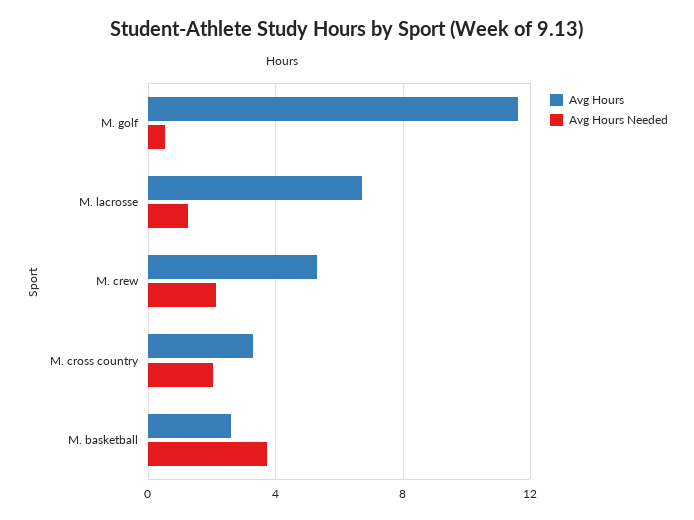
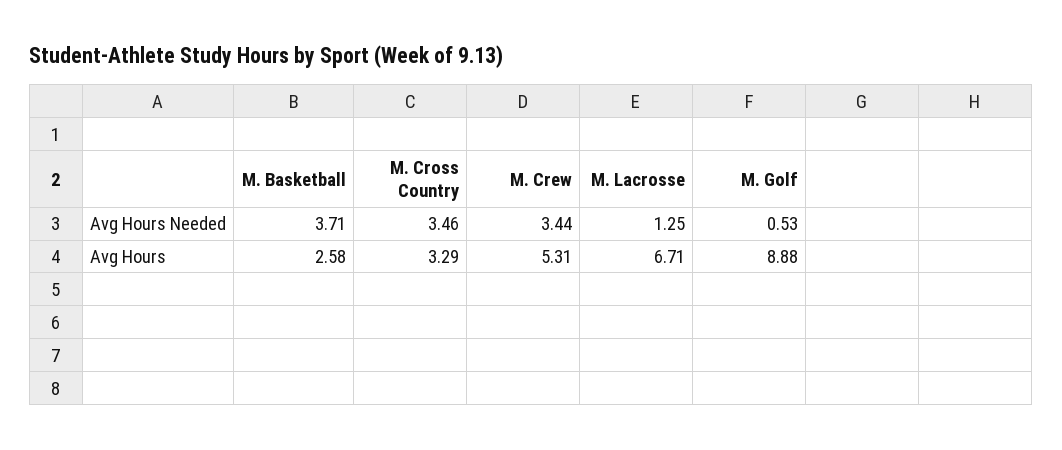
  {
    "Avg Hours": {
-     "M. golf": 11.5,
+     "M. golf": 8.88,
      "M. lacrosse": 6.71,
      "M. crew": 5.31,
      "M. cross country": 3.29,
      "M. basketball": 2.58
    },
    "Avg Hours Needed": {
      "M. golf": 0.53,
      "M. lacrosse": 1.25,
-     "M. crew": 2,
+     "M. crew": 3.44,
-     "M. cross country": 2,
+     "M. cross country": 3.46,
      "M. basketball": 3.71
    }
  }

